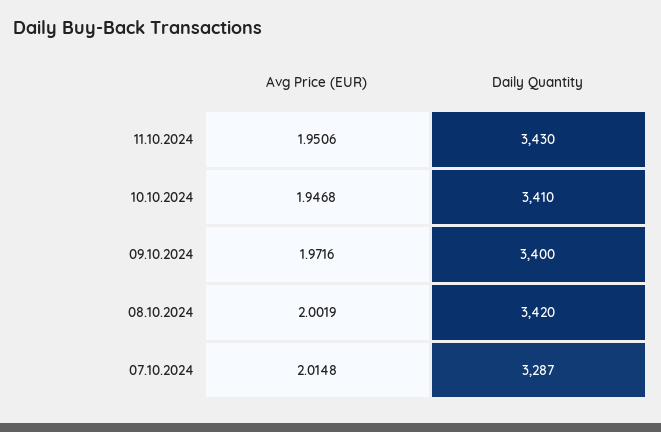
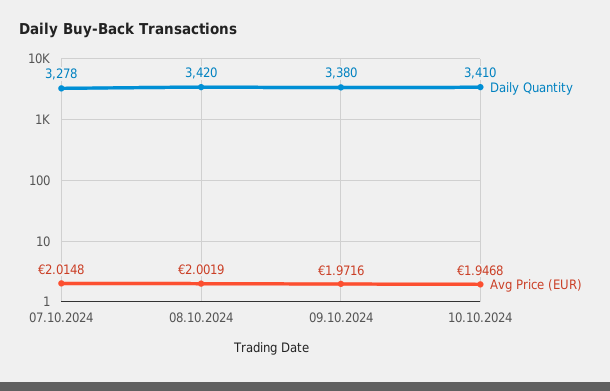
  {
    "Avg Price (EUR)": {
-     "11.10.2024": 1.9506,
      "10.10.2024": 1.9468,
      "09.10.2024": 1.9716,
      "08.10.2024": 2.0019,
      "07.10.2024": 2.0148
    },
    "Daily Quantity": {
-     "11.10.2024": 3430,
      "10.10.2024": 3410,
-     "09.10.2024": 3400,
+     "09.10.2024": 3380,
      "08.10.2024": 3420,
-     "07.10.2024": 3287
+     "07.10.2024": 3278
    }
  }

